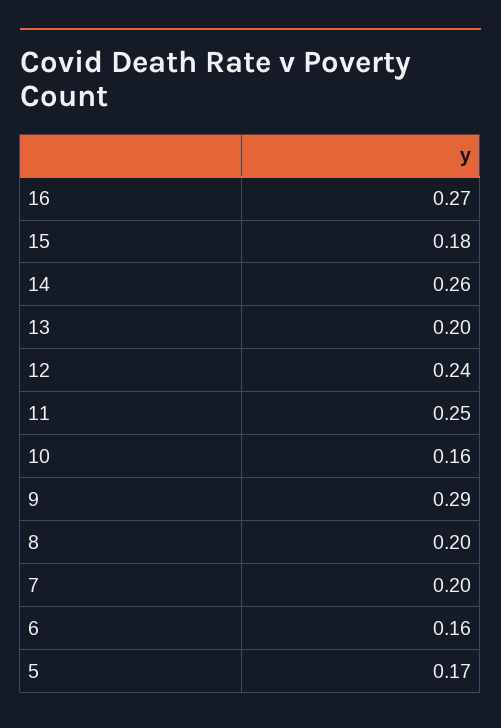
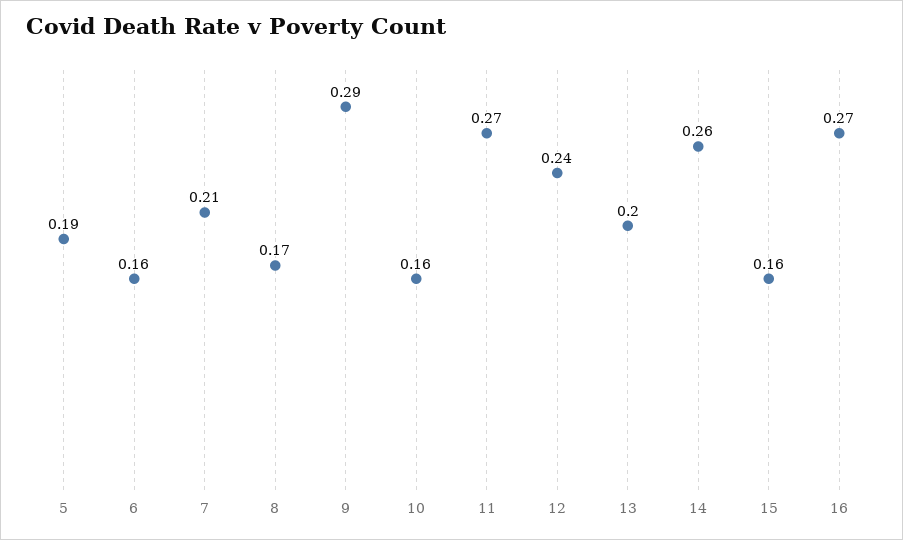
  {
    "16": 0.27,
-   "15": 0.18,
+   "15": 0.16,
    "14": 0.26,
    "13": 0.2,
    "12": 0.24,
-   "11": 0.25,
+   "11": 0.27,
    "10": 0.16,
    "9": 0.29,
-   "8": 0.2,
+   "8": 0.17,
-   "7": 0.2,
+   "7": 0.21,
    "6": 0.16,
-   "5": 0.17
+   "5": 0.19
  }

